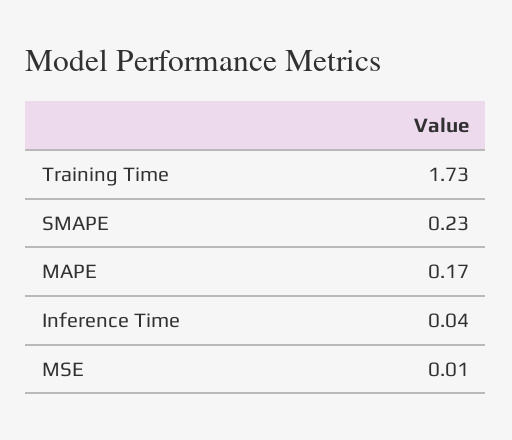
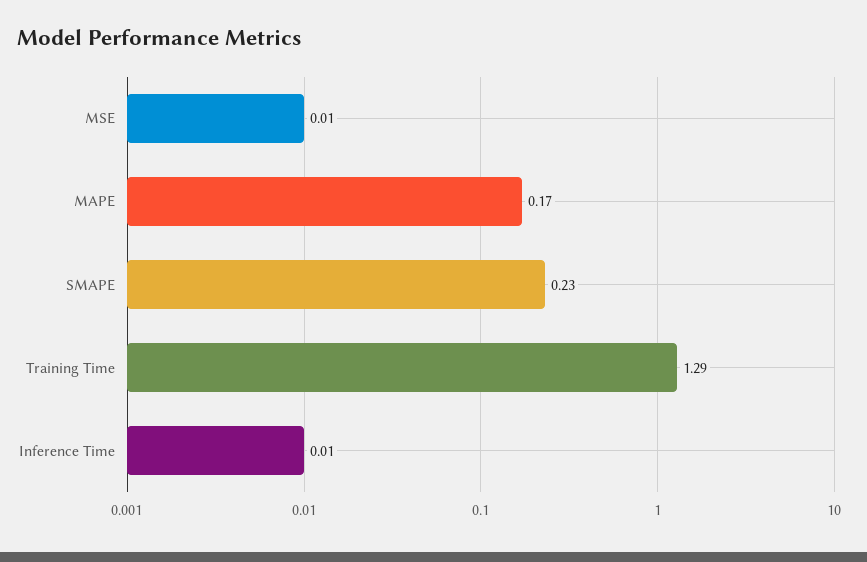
  {
-   "Training Time": 1.73,
+   "Training Time": 1.29,
    "SMAPE": 0.23,
    "MAPE": 0.17,
-   "Inference Time": 0.04,
+   "Inference Time": 0.01,
    "MSE": 0.01
  }

